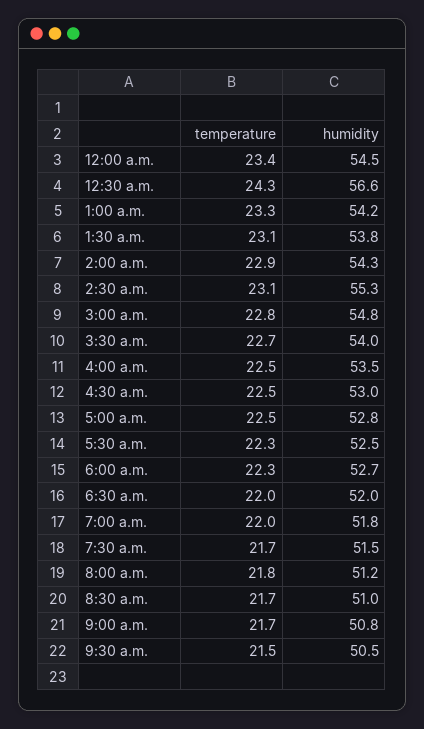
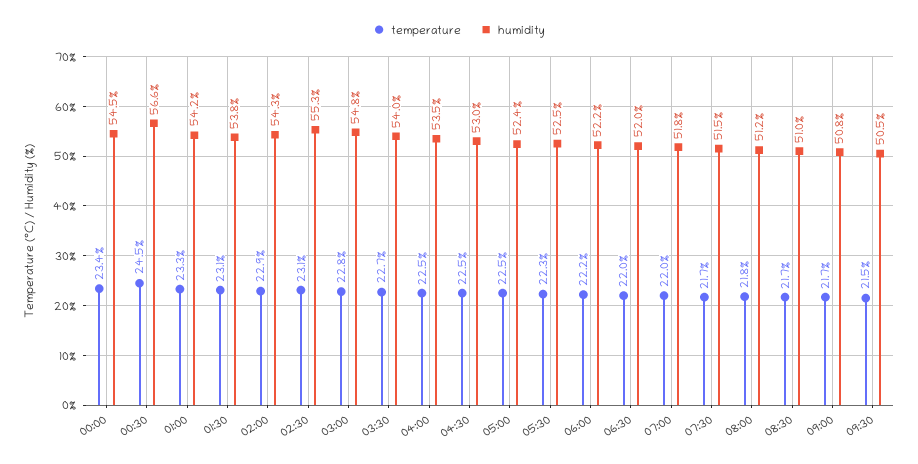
  {
    "temperature": {
      "12:00 a.m.": 23.4,
-     "12:30 a.m.": 24.3,
+     "12:30 a.m.": 24.5,
      "1:00 a.m.": 23.3,
      "1:30 a.m.": 23.1,
      "2:00 a.m.": 22.9,
      "2:30 a.m.": 23.1,
      "3:00 a.m.": 22.8,
      "3:30 a.m.": 22.7,
      "4:00 a.m.": 22.5,
      "4:30 a.m.": 22.5,
      "5:00 a.m.": 22.5,
      "5:30 a.m.": 22.3,
-     "6:00 a.m.": 22.3,
+     "6:00 a.m.": 22.2,
      "6:30 a.m.": 22,
      "7:00 a.m.": 22,
      "7:30 a.m.": 21.7,
      "8:00 a.m.": 21.8,
      "8:30 a.m.": 21.7,
      "9:00 a.m.": 21.7,
      "9:30 a.m.": 21.5
    },
    "humidity": {
      "12:00 a.m.": 54.5,
      "12:30 a.m.": 56.6,
      "1:00 a.m.": 54.2,
      "1:30 a.m.": 53.8,
      "2:00 a.m.": 54.3,
      "2:30 a.m.": 55.3,
      "3:00 a.m.": 54.8,
      "3:30 a.m.": 54,
      "4:00 a.m.": 53.5,
      "4:30 a.m.": 53,
-     "5:00 a.m.": 52.8,
+     "5:00 a.m.": 52.4,
      "5:30 a.m.": 52.5,
-     "6:00 a.m.": 52.7,
+     "6:00 a.m.": 52.2,
      "6:30 a.m.": 52,
      "7:00 a.m.": 51.8,
      "7:30 a.m.": 51.5,
      "8:00 a.m.": 51.2,
      "8:30 a.m.": 51,
      "9:00 a.m.": 50.8,
      "9:30 a.m.": 50.5
    }
  }

